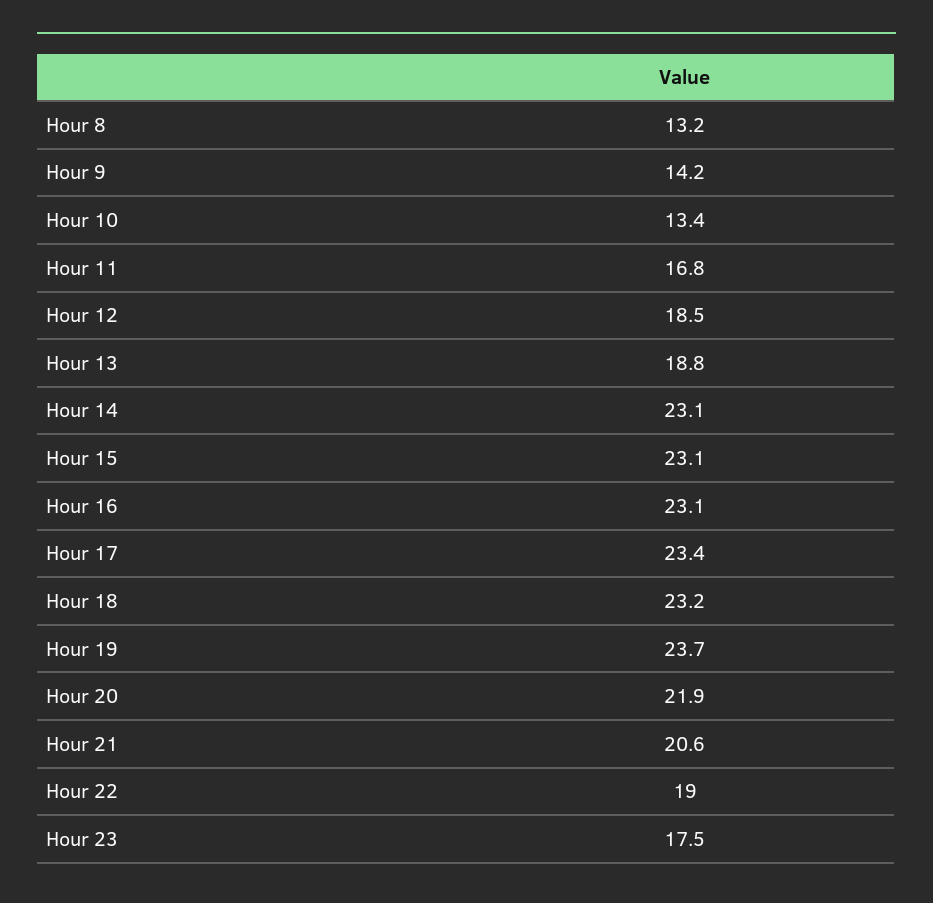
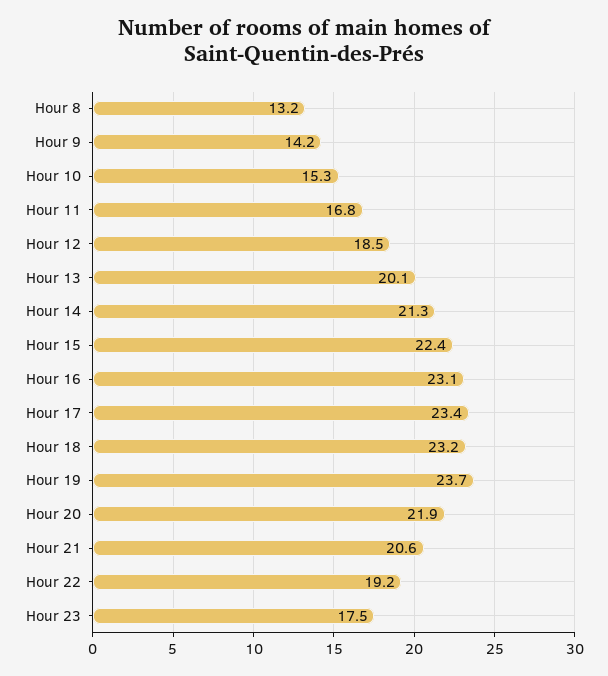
  {
    "Hour 8": 13.2,
    "Hour 9": 14.2,
-   "Hour 10": 13.4,
+   "Hour 10": 15.3,
    "Hour 11": 16.8,
    "Hour 12": 18.5,
-   "Hour 13": 18.8,
+   "Hour 13": 20.1,
-   "Hour 14": 23.1,
+   "Hour 14": 21.3,
-   "Hour 15": 23.1,
+   "Hour 15": 22.4,
    "Hour 16": 23.1,
    "Hour 17": 23.4,
    "Hour 18": 23.2,
    "Hour 19": 23.7,
    "Hour 20": 21.9,
    "Hour 21": 20.6,
-   "Hour 22": 19,
+   "Hour 22": 19.2,
    "Hour 23": 17.5
  }

